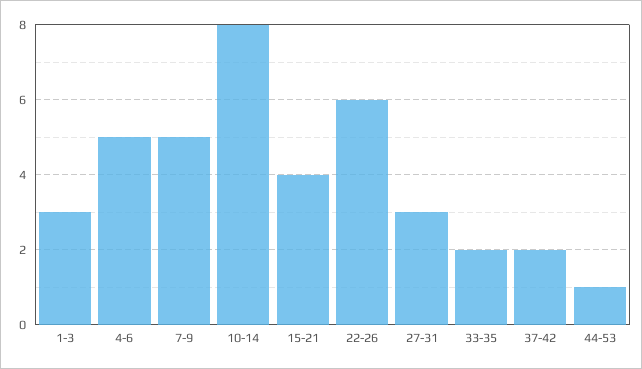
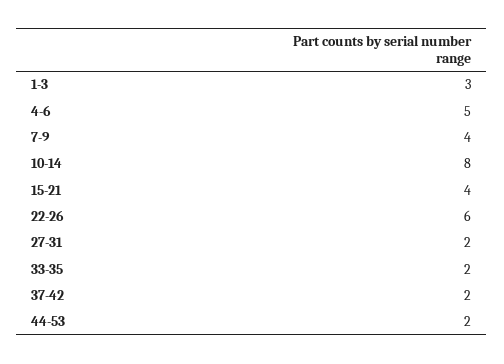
  {
    "1-3": 3,
    "4-6": 5,
-   "7-9": 5,
+   "7-9": 4,
    "10-14": 8,
    "15-21": 4,
    "22-26": 6,
-   "27-31": 3,
+   "27-31": 2,
    "33-35": 2,
    "37-42": 2,
-   "44-53": 1
+   "44-53": 2
  }

